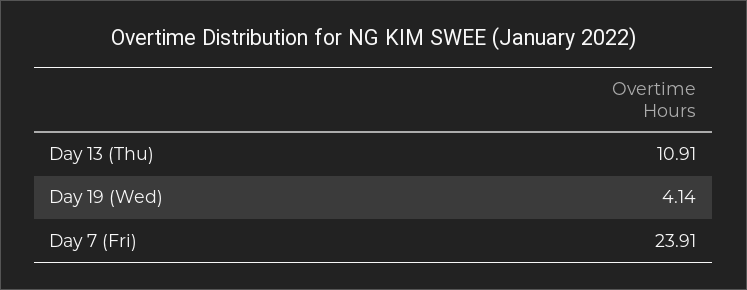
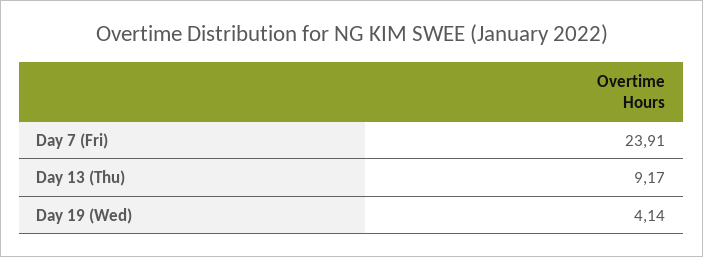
  {
-   "Day 13 (Thu)": 10.91,
+   "Day 13 (Thu)": 9.17,
    "Day 19 (Wed)": 4.14,
    "Day 7 (Fri)": 23.91
  }

